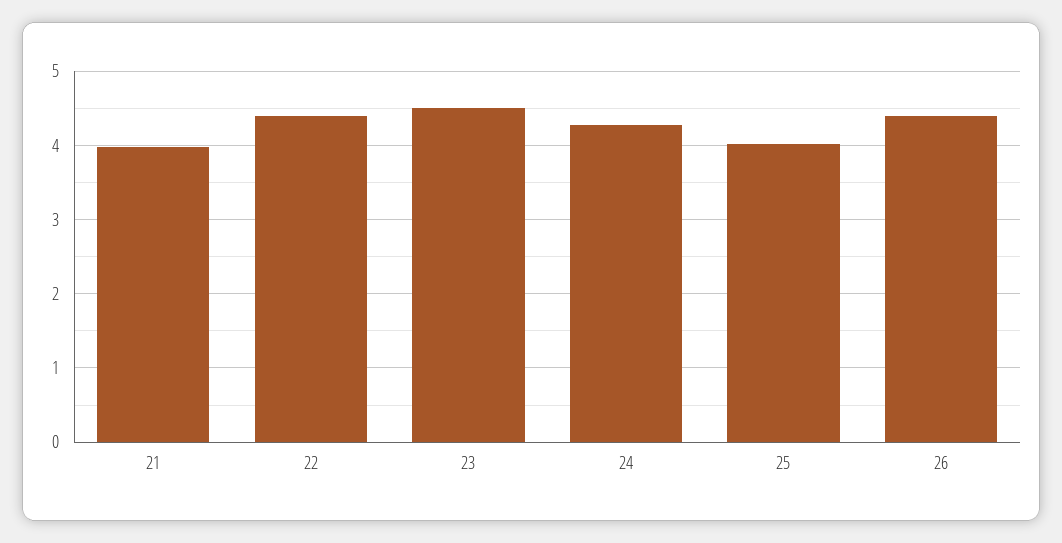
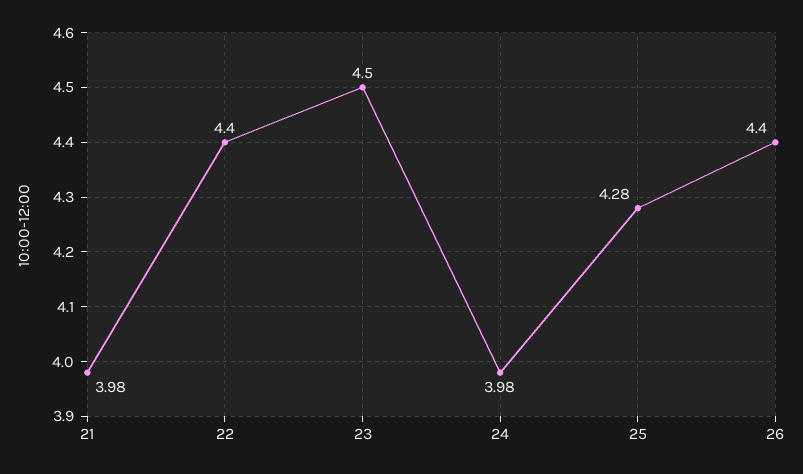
  {
    "21": 3.98,
    "22": 4.4,
    "23": 4.5,
-   "24": 4.3,
+   "24": 3.98,
-   "25": 4,
+   "25": 4.28,
    "26": 4.4
  }

